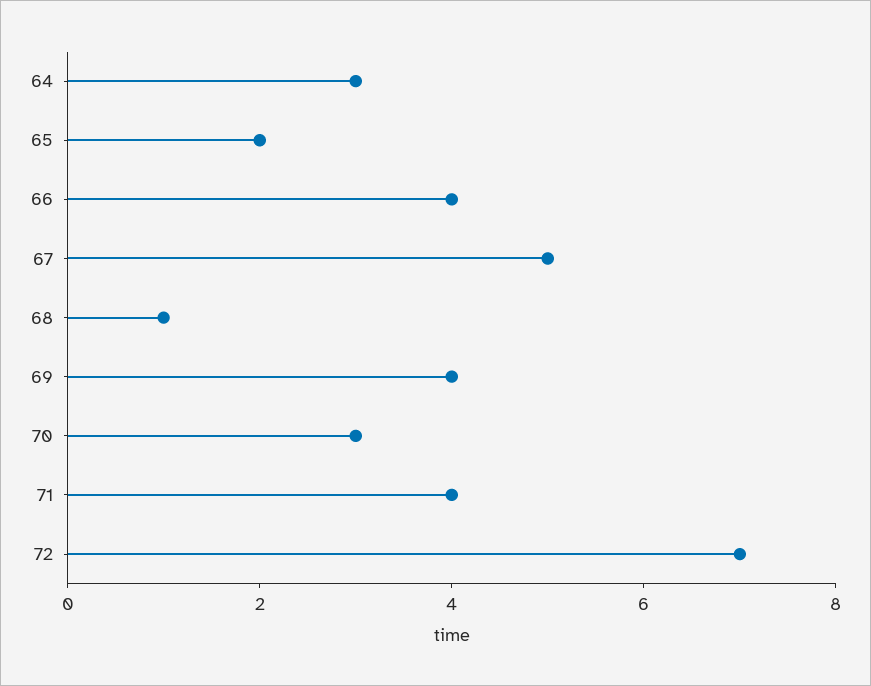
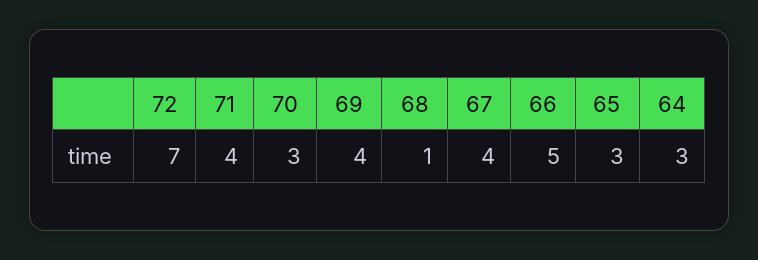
  {
    "64": 3,
-   "65": 2,
+   "65": 3,
-   "66": 4,
+   "66": 5,
-   "67": 5,
+   "67": 4,
    "68": 1,
    "69": 4,
    "70": 3,
    "71": 4,
    "72": 7
  }

